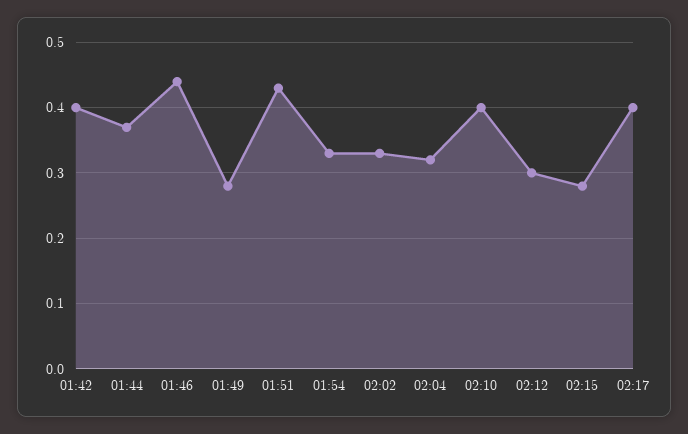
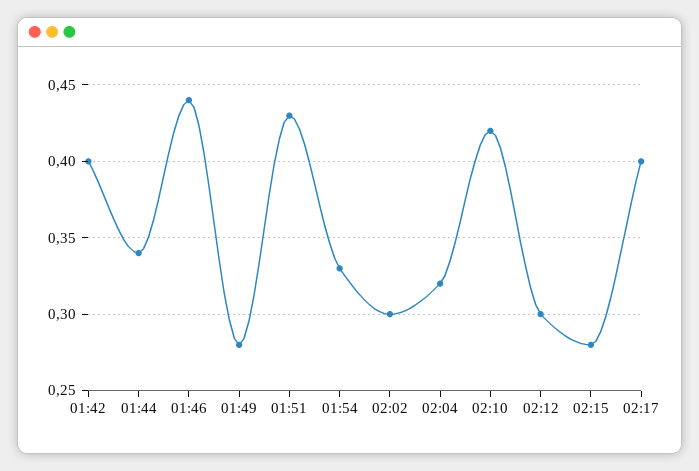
  {
    "01:42": 0.4,
-   "01:44": 0.37,
+   "01:44": 0.34,
    "01:46": 0.44,
    "01:49": 0.28,
    "01:51": 0.43,
    "01:54": 0.33,
-   "02:02": 0.33,
+   "02:02": 0.3,
    "02:04": 0.32,
-   "02:10": 0.4,
+   "02:10": 0.42,
    "02:12": 0.3,
    "02:15": 0.28,
    "02:17": 0.4
  }

